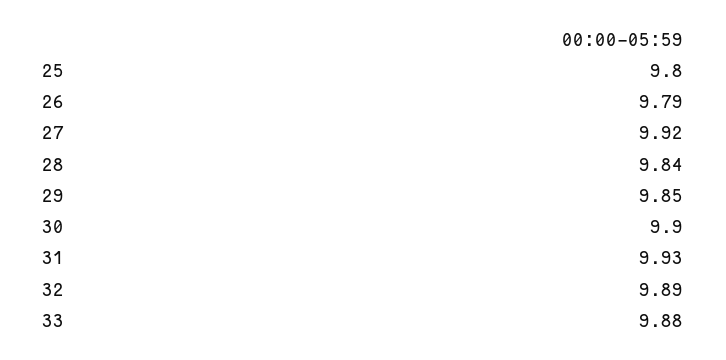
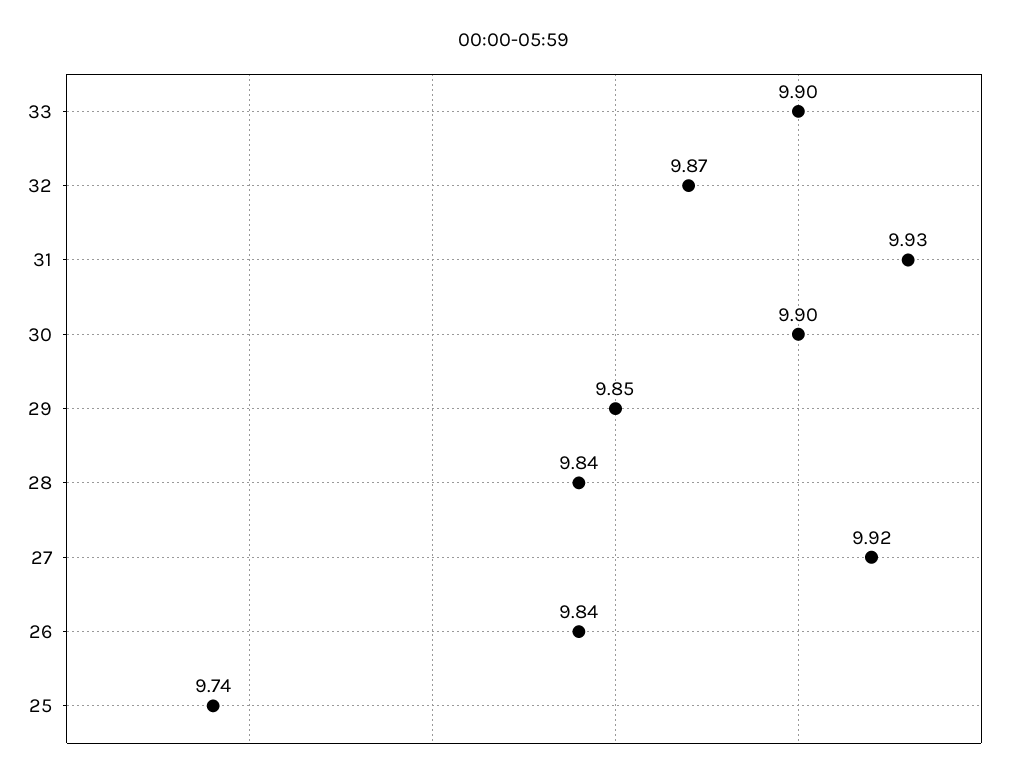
  {
-   "25": 9.8,
+   "25": 9.74,
-   "26": 9.79,
+   "26": 9.84,
    "27": 9.92,
    "28": 9.84,
    "29": 9.85,
    "30": 9.9,
    "31": 9.93,
-   "32": 9.89,
+   "32": 9.87,
-   "33": 9.88
+   "33": 9.9
  }

